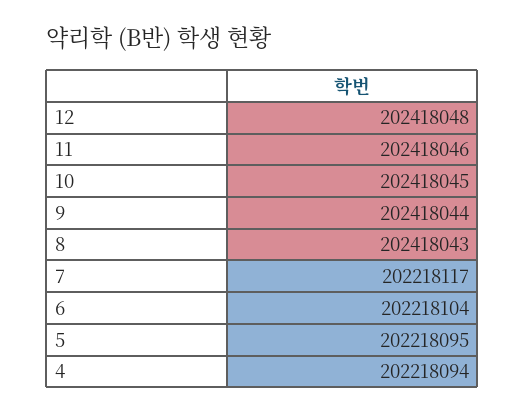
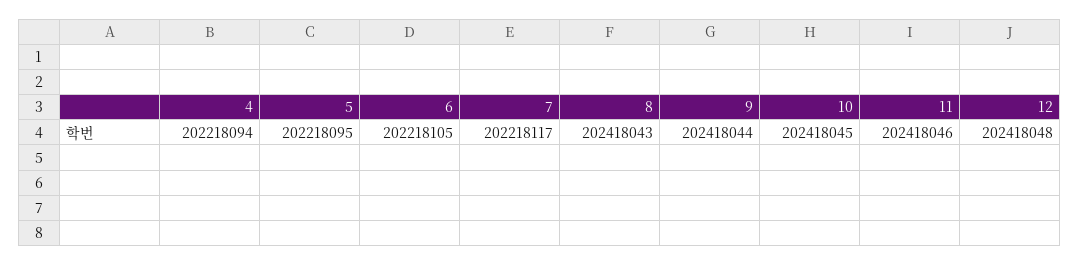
  {
    "12": 202418048,
    "11": 202418046,
    "10": 202418045,
    "9": 202418044,
    "8": 202418043,
    "7": 202218117,
-   "6": 202218104,
+   "6": 202218105,
    "5": 202218095,
    "4": 202218094
  }

